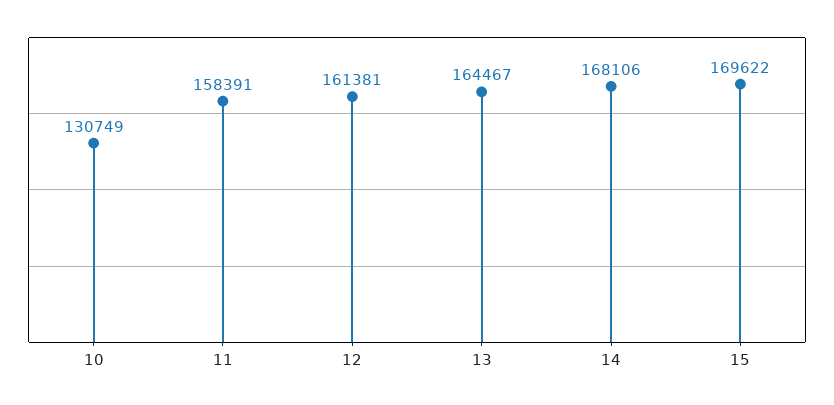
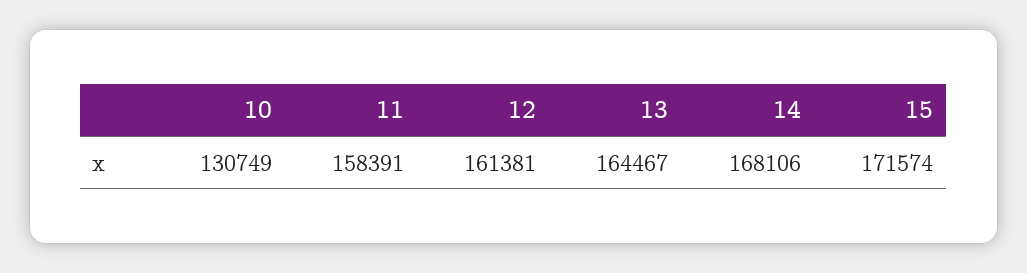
  {
    "10": 130749,
    "11": 158391,
    "12": 161381,
    "13": 164467,
    "14": 168106,
-   "15": 169622
+   "15": 171574
  }

